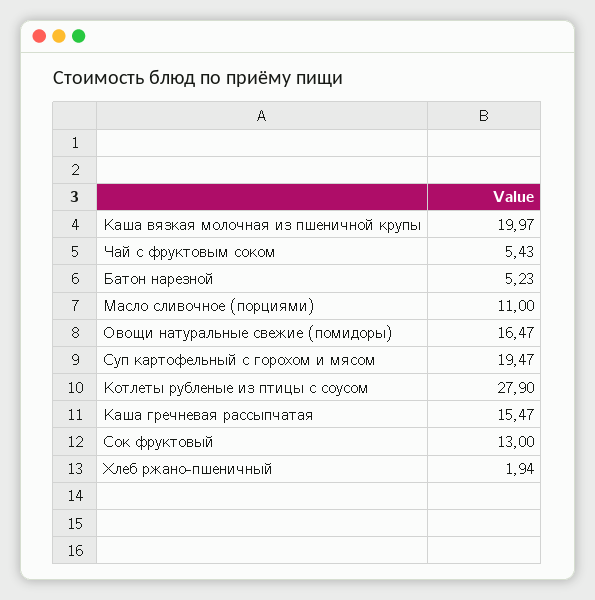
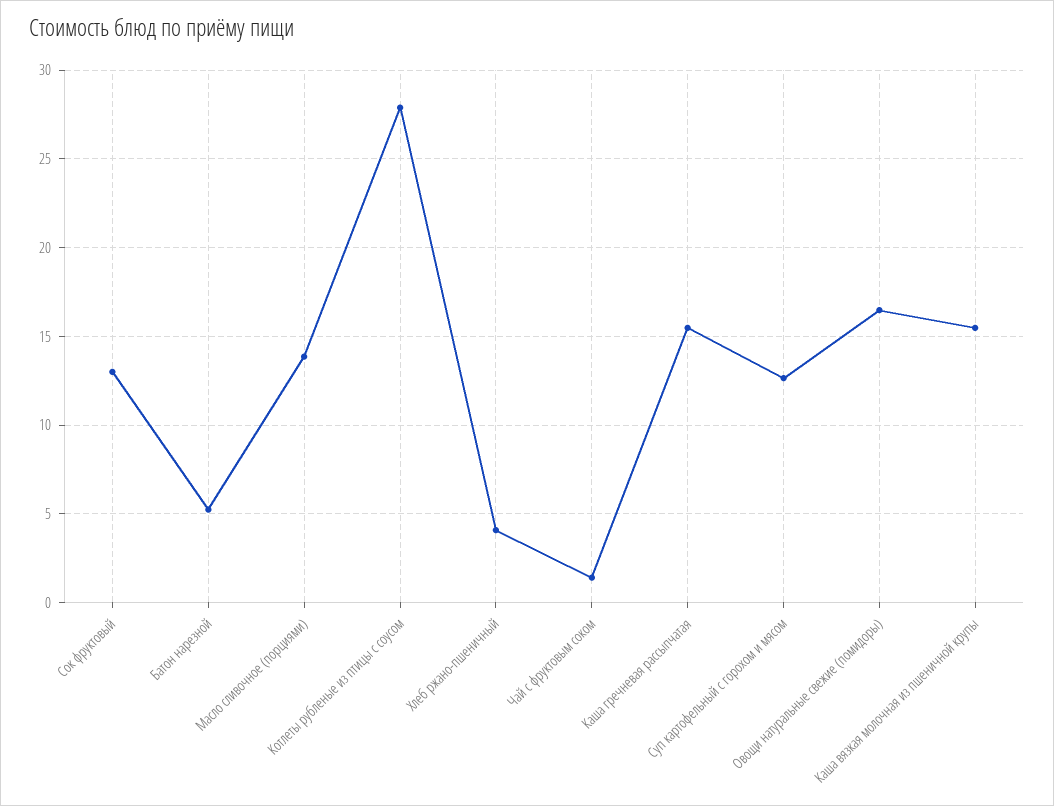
  {
-   "Каша вязкая молочная из пшеничной крупы": 19.97,
+   "Каша вязкая молочная из пшеничной крупы": 15.5,
-   "Чай с фруктовым соком": 5.43,
+   "Чай с фруктовым соком": 1.5,
    "Батон нарезной": 5.23,
-   "Масло сливочное (порциями)": 11,
+   "Масло сливочное (порциями)": 14,
    "Овощи натуральные свежие (помидоры)": 16.47,
-   "Суп картофельный с горохом и мясом": 19.47,
+   "Суп картофельный с горохом и мясом": 12.5,
    "Котлеты рубленые из птицы с соусом": 27.9,
    "Каша гречневая рассыпчатая": 15.47,
    "Сок фруктовый": 13,
-   "Хлеб ржано-пшеничный": 1.94
+   "Хлеб ржано-пшеничный": 4
  }

